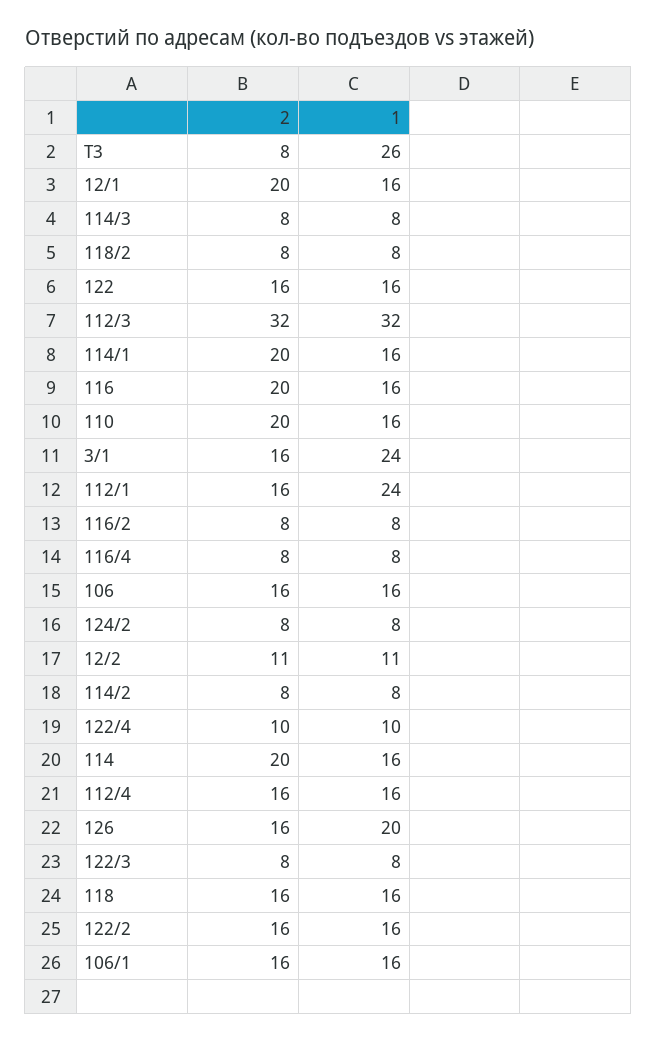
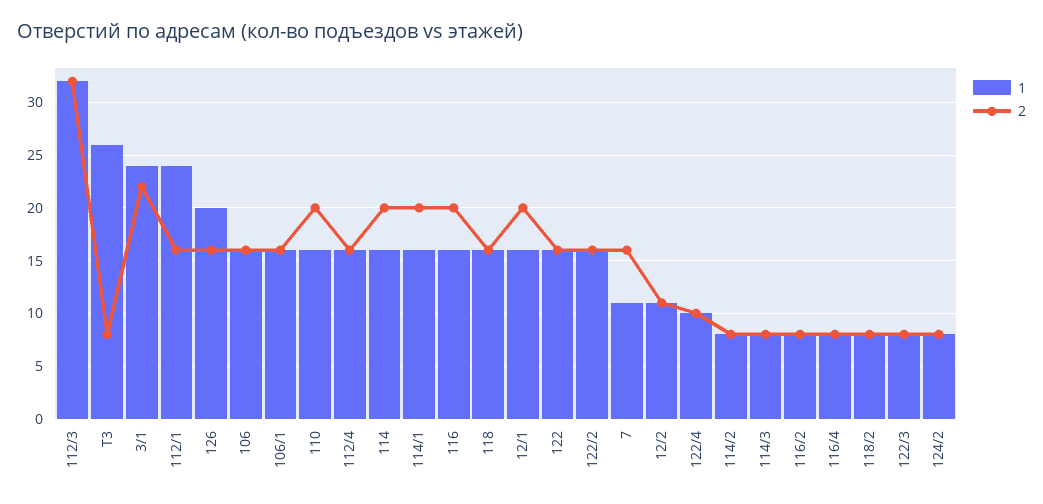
  {
    "2": {
      "Т3": 8,
      "12/1": 20,
      "114/3": 8,
      "118/2": 8,
      "122": 16,
      "112/3": 32,
      "114/1": 20,
      "116": 20,
      "110": 20,
-     "3/1": 16,
+     "3/1": 22,
      "112/1": 16,
      "116/2": 8,
      "116/4": 8,
      "106": 16,
      "124/2": 8,
      "12/2": 11,
      "114/2": 8,
      "122/4": 10,
      "114": 20,
      "112/4": 16,
      "126": 16,
      "122/3": 8,
      "118": 16,
      "122/2": 16,
-     "106/1": 16
+     "106/1": 16,
+     "7": 16
    },
    "1": {
      "Т3": 26,
      "12/1": 16,
      "114/3": 8,
      "118/2": 8,
      "122": 16,
      "112/3": 32,
      "114/1": 16,
      "116": 16,
      "110": 16,
      "3/1": 24,
      "112/1": 24,
      "116/2": 8,
      "116/4": 8,
      "106": 16,
      "124/2": 8,
      "12/2": 11,
      "114/2": 8,
      "122/4": 10,
      "114": 16,
      "112/4": 16,
      "126": 20,
      "122/3": 8,
      "118": 16,
      "122/2": 16,
-     "106/1": 16
+     "106/1": 16,
+     "7": 11
    }
  }

